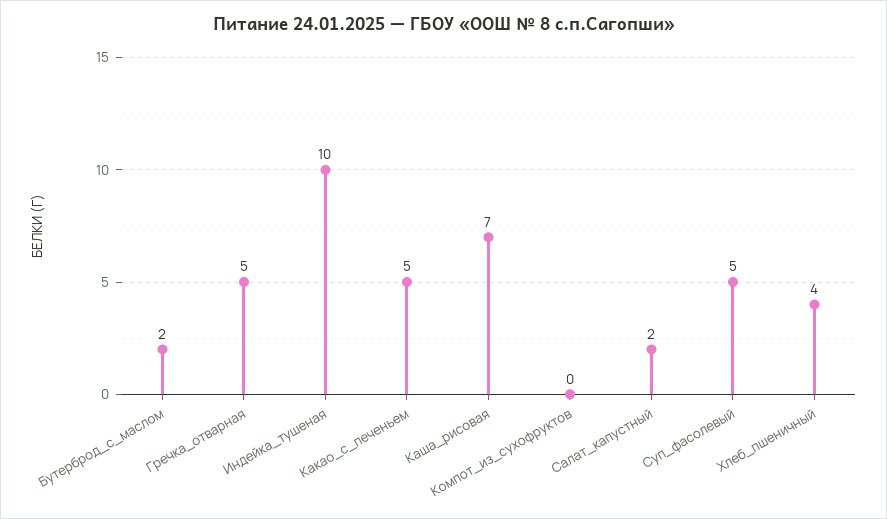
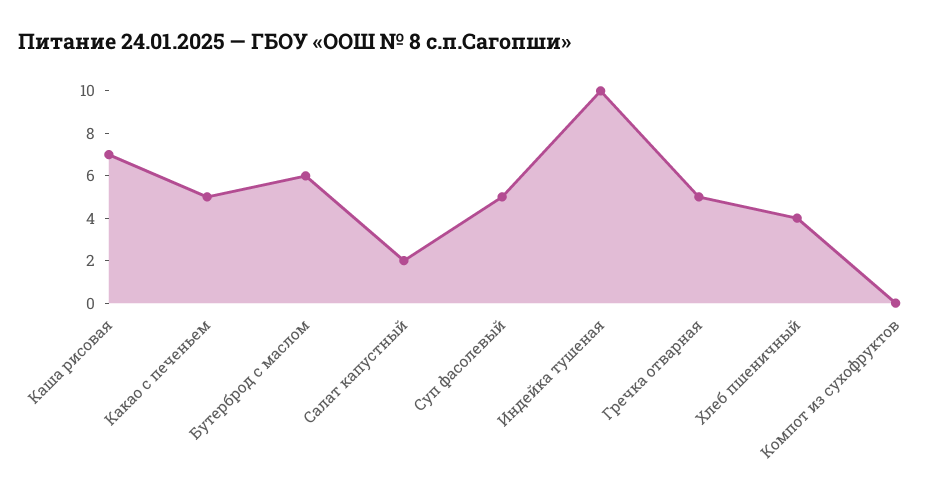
  {
-   "Бутерброд_с_маслом": 2,
+   "Бутерброд_с_маслом": 6,
    "Гречка_отварная": 5,
    "Индейка_тушеная": 10,
    "Какао_с_печеньем": 5,
    "Каша_рисовая": 7,
    "Компот_из_сухофруктов": 0,
    "Салат_капустный": 2,
    "Суп_фасолевый": 5,
    "Хлеб_пшеничный": 4
  }

